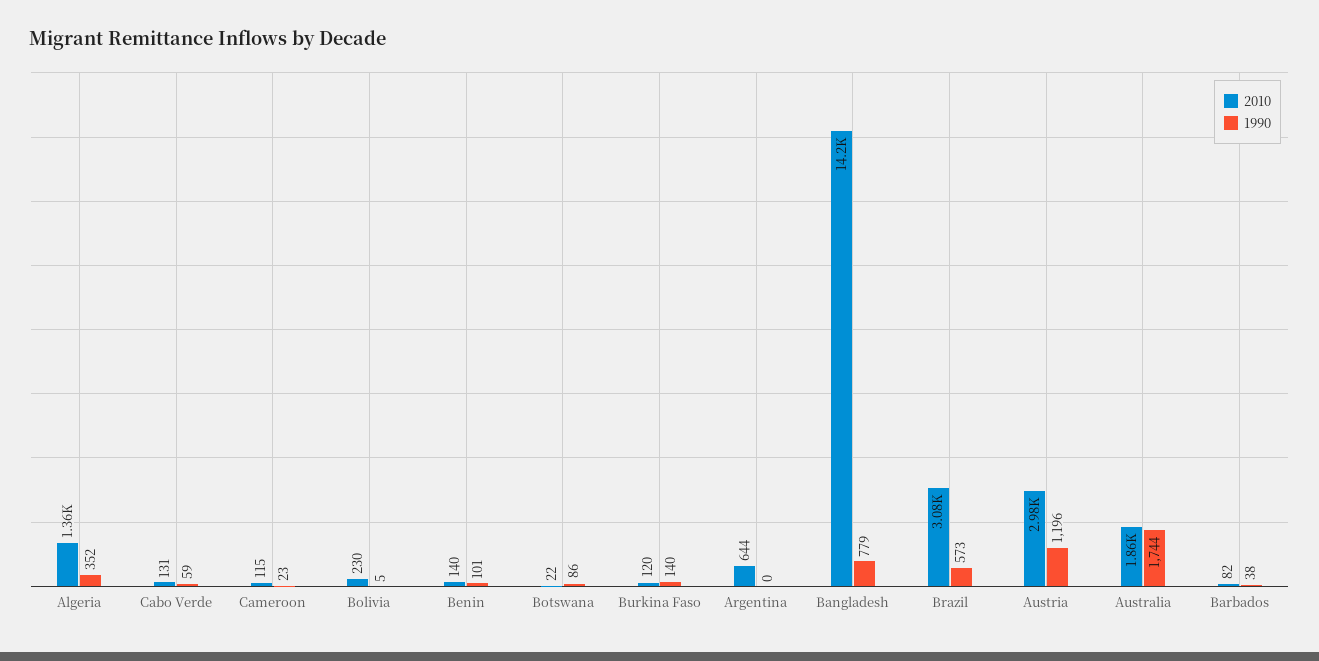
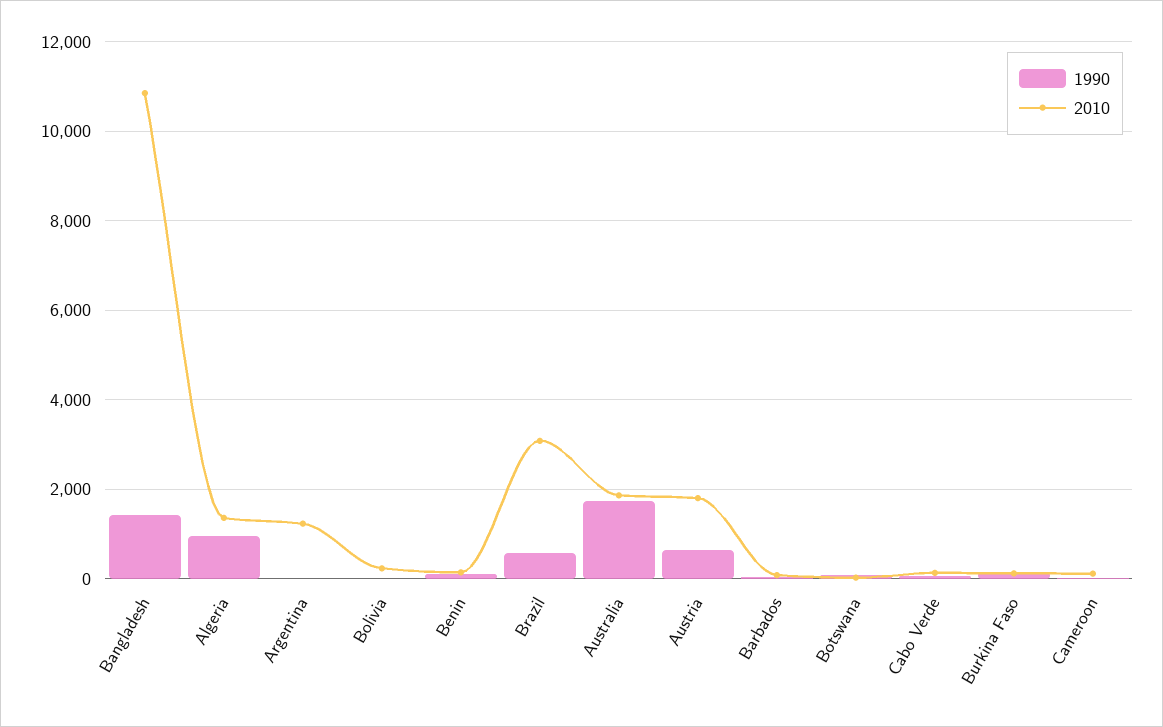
  {
    "2010": {
      "Algeria": 1360,
      "Cabo Verde": 131,
      "Cameroon": 115,
      "Bolivia": 230,
      "Benin": 140,
      "Botswana": 22,
      "Burkina Faso": 120,
-     "Argentina": 644,
+     "Argentina": 1200,
-     "Bangladesh": 14200,
+     "Bangladesh": 10800,
      "Brazil": 3080,
-     "Austria": 2980,
+     "Austria": 1800,
      "Australia": 1860,
      "Barbados": 82
    },
    "1990": {
-     "Algeria": 352,
+     "Algeria": 1000,
      "Cabo Verde": 59,
      "Cameroon": 23,
      "Bolivia": 5,
      "Benin": 101,
      "Botswana": 86,
      "Burkina Faso": 140,
      "Argentina": 0,
-     "Bangladesh": 779,
+     "Bangladesh": 1400,
      "Brazil": 573,
-     "Austria": 1196,
+     "Austria": 600,
      "Australia": 1744,
      "Barbados": 38
    }
  }

